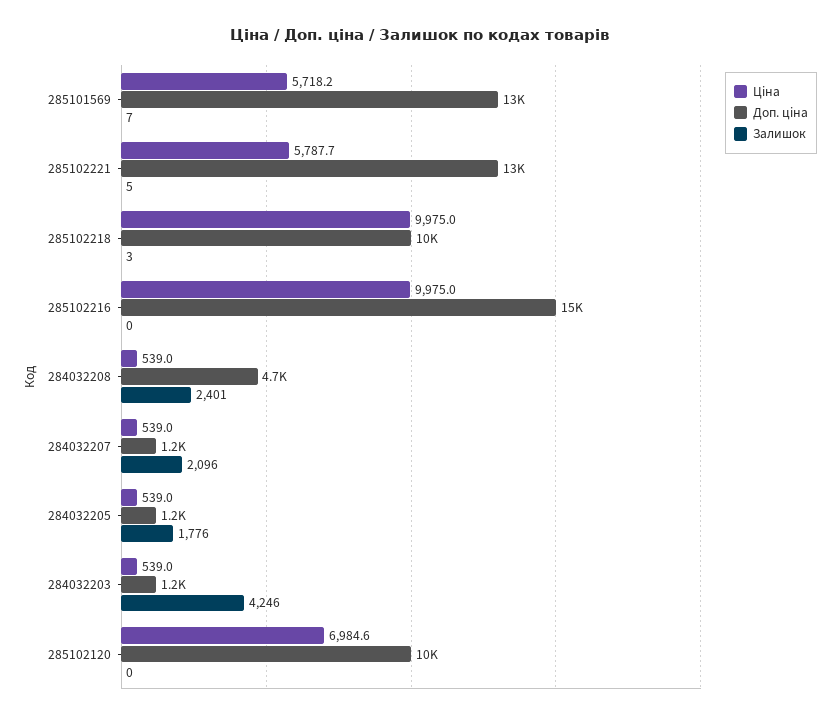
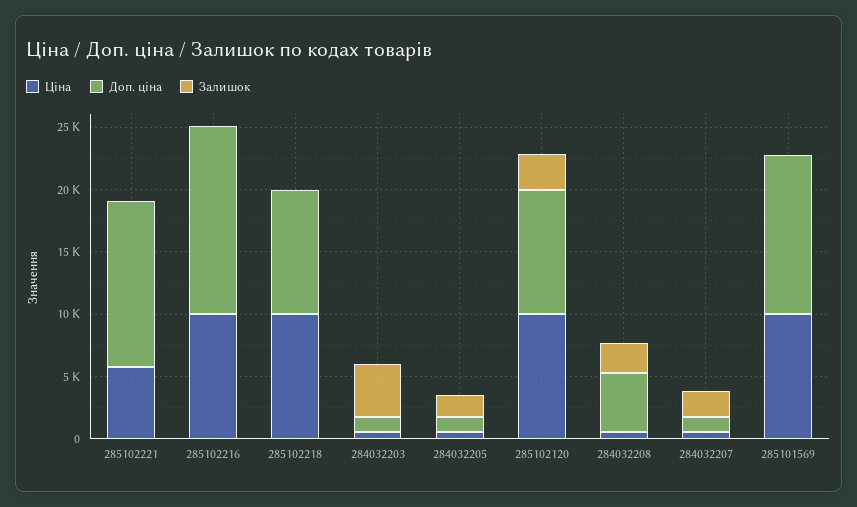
  {
    "Ціна": {
-     "285101569": 5718.2,
+     "285101569": 10000,
      "285102221": 5787.7,
      "285102218": 9975,
      "285102216": 9975,
      "284032208": 539,
      "284032207": 539,
      "284032205": 539,
      "284032203": 539,
-     "285102120": 6984.6
+     "285102120": 10000
    },
    "Доп. ціна": {
      "285101569": 13000,
      "285102221": 13000,
      "285102218": 10000,
      "285102216": 15000,
      "284032208": 4700,
      "284032207": 1200,
      "284032205": 1200,
      "284032203": 1200,
      "285102120": 10000
    },
    "Залишок": {
      "285101569": 7,
      "285102221": 5,
      "285102218": 3,
      "285102216": 0,
      "284032208": 2401,
      "284032207": 2096,
      "284032205": 1776,
      "284032203": 4246,
-     "285102120": 0
+     "285102120": 3000
    }
  }

